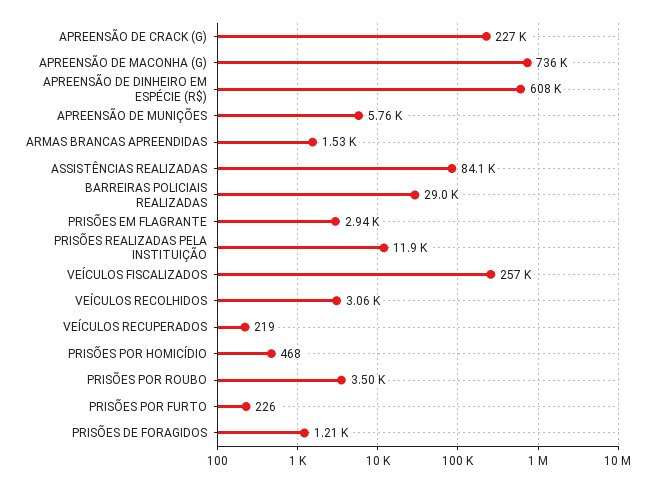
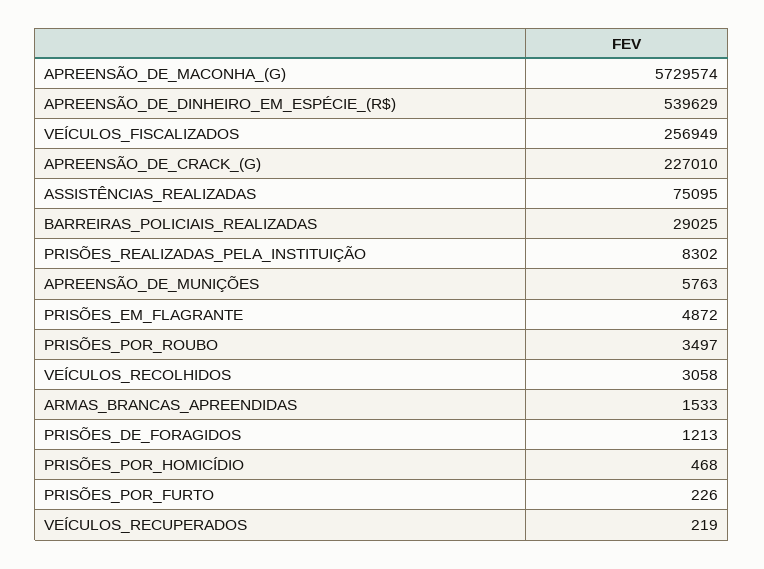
  {
    "APREENSÃO DE CRACK (G)": 227010,
-   "APREENSÃO DE MACONHA (G)": 736000,
+   "APREENSÃO DE MACONHA (G)": 5729574,
-   "APREENSÃO DE DINHEIRO EM ESPÉCIE (R$)": 608000,
+   "APREENSÃO DE DINHEIRO EM ESPÉCIE (R$)": 539629,
    "APREENSÃO DE MUNIÇÕES": 5763,
    "ARMAS BRANCAS APREENDIDAS": 1533,
-   "ASSISTÊNCIAS REALIZADAS": 84100,
+   "ASSISTÊNCIAS REALIZADAS": 75095,
    "BARREIRAS POLICIAIS REALIZADAS": 29025,
-   "PRISÕES EM FLAGRANTE": 2940,
+   "PRISÕES EM FLAGRANTE": 4872,
-   "PRISÕES REALIZADAS PELA INSTITUIÇÃO": 11900,
+   "PRISÕES REALIZADAS PELA INSTITUIÇÃO": 8302,
    "VEÍCULOS FISCALIZADOS": 256949,
    "VEÍCULOS RECOLHIDOS": 3058,
    "VEÍCULOS RECUPERADOS": 219,
    "PRISÕES POR HOMICÍDIO": 468,
    "PRISÕES POR ROUBO": 3497,
    "PRISÕES POR FURTO": 226,
    "PRISÕES DE FORAGIDOS": 1213
  }

